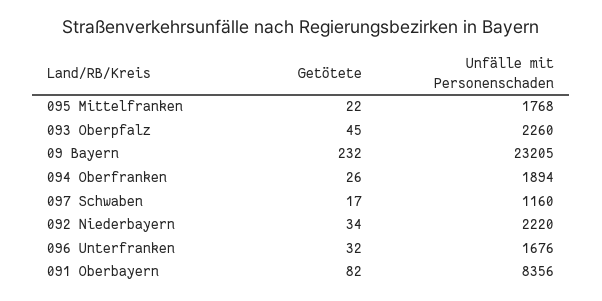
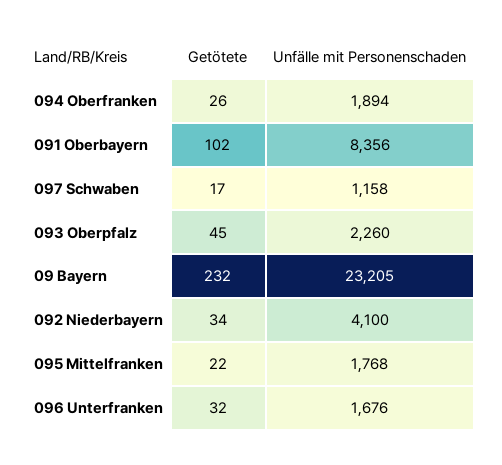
  {
    "Getötete": {
      "095 Mittelfranken": 22,
      "093 Oberpfalz": 45,
      "09 Bayern": 232,
      "094 Oberfranken": 26,
      "097 Schwaben": 17,
      "092 Niederbayern": 34,
      "096 Unterfranken": 32,
-     "091 Oberbayern": 82
+     "091 Oberbayern": 102
    },
    "Unfälle mit Personenschaden": {
      "095 Mittelfranken": 1768,
      "093 Oberpfalz": 2260,
      "09 Bayern": 23205,
      "094 Oberfranken": 1894,
-     "097 Schwaben": 1160,
+     "097 Schwaben": 1158,
-     "092 Niederbayern": 2220,
+     "092 Niederbayern": 4100,
      "096 Unterfranken": 1676,
      "091 Oberbayern": 8356
    }
  }

